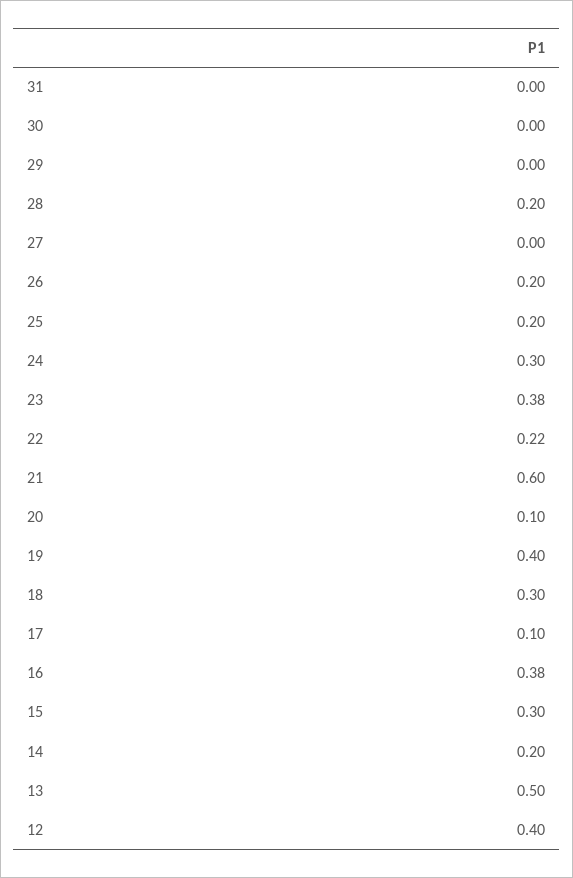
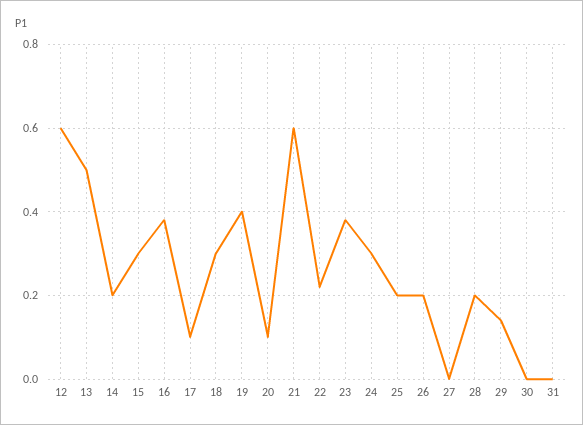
  {
    "31": 0,
    "30": 0,
-   "29": 0,
+   "29": 0.15,
    "28": 0.2,
    "27": 0,
    "26": 0.2,
    "25": 0.2,
    "24": 0.3,
    "23": 0.38,
    "22": 0.22,
    "21": 0.6,
    "20": 0.1,
    "19": 0.4,
    "18": 0.3,
    "17": 0.1,
    "16": 0.38,
    "15": 0.3,
    "14": 0.2,
    "13": 0.5,
-   "12": 0.4
+   "12": 0.6
  }

